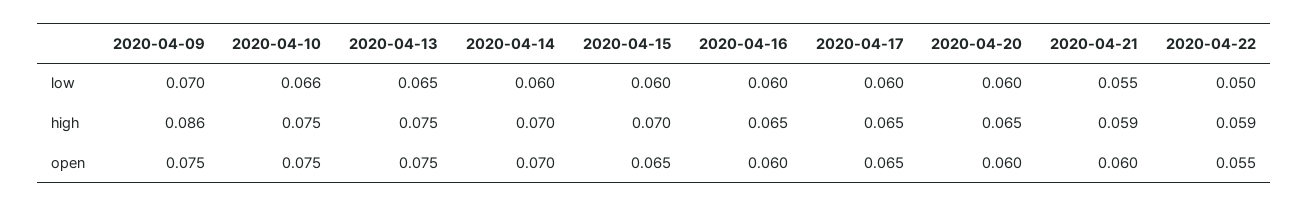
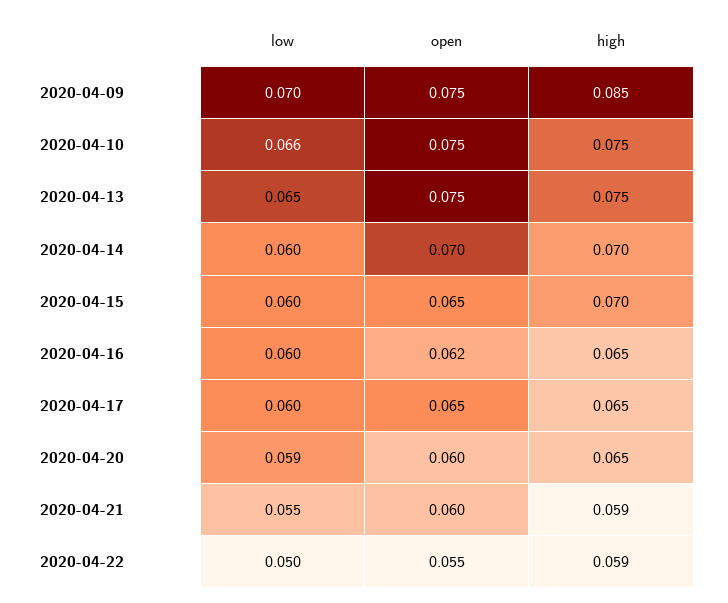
  {
    "2020-04-09": {
      "low": 0.07,
-     "high": 0.086,
+     "high": 0.085,
      "open": 0.075
    },
    "2020-04-10": {
      "low": 0.066,
      "high": 0.075,
      "open": 0.075
    },
    "2020-04-13": {
      "low": 0.065,
      "high": 0.075,
      "open": 0.075
    },
    "2020-04-14": {
      "low": 0.06,
      "high": 0.07,
      "open": 0.07
    },
    "2020-04-15": {
      "low": 0.06,
      "high": 0.07,
      "open": 0.065
    },
    "2020-04-16": {
      "low": 0.06,
      "high": 0.065,
-     "open": 0.06
+     "open": 0.062
    },
    "2020-04-17": {
      "low": 0.06,
      "high": 0.065,
      "open": 0.065
    },
    "2020-04-20": {
-     "low": 0.06,
+     "low": 0.059,
      "high": 0.065,
      "open": 0.06
    },
    "2020-04-21": {
      "low": 0.055,
      "high": 0.059,
      "open": 0.06
    },
    "2020-04-22": {
      "low": 0.05,
      "high": 0.059,
      "open": 0.055
    }
  }

